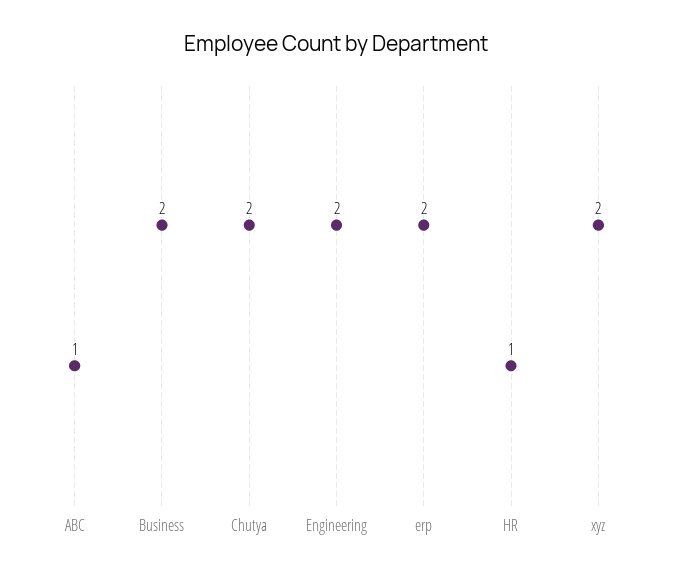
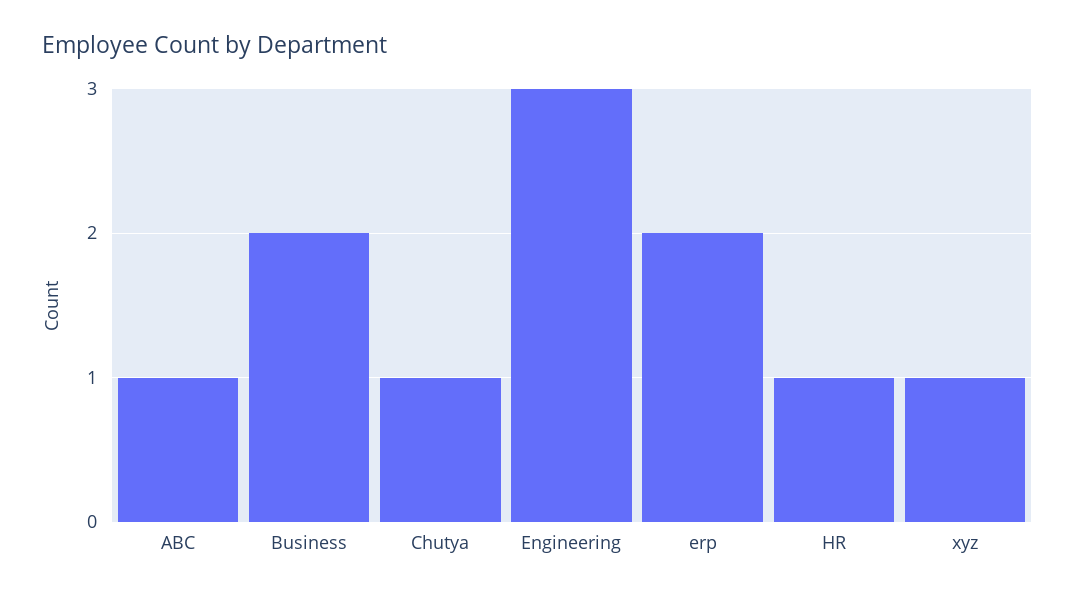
  {
    "ABC": 1,
    "Business": 2,
-   "Chutya": 2,
+   "Chutya": 1,
-   "Engineering": 2,
+   "Engineering": 3,
    "erp": 2,
    "HR": 1,
-   "xyz": 2
+   "xyz": 1
  }

